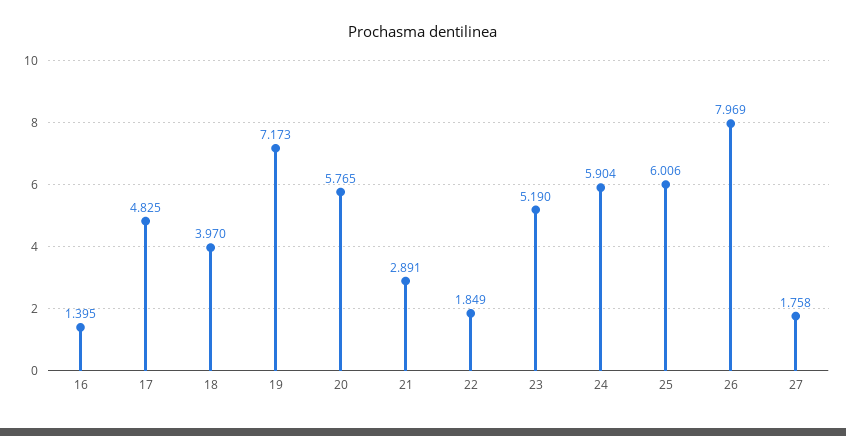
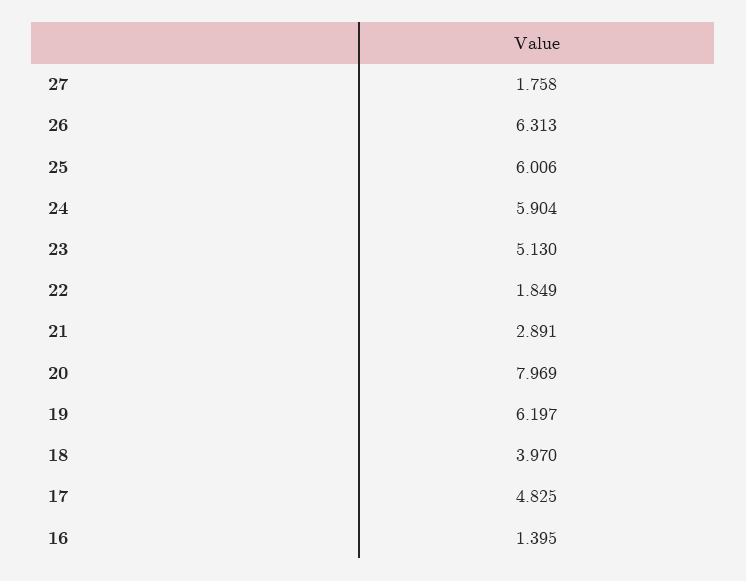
  {
    "16": 1.395,
    "17": 4.825,
    "18": 3.97,
-   "19": 7.173,
+   "19": 6.197,
-   "20": 5.765,
+   "20": 7.969,
    "21": 2.891,
    "22": 1.849,
-   "23": 5.19,
+   "23": 5.13,
    "24": 5.904,
    "25": 6.006,
-   "26": 7.969,
+   "26": 6.313,
    "27": 1.758
  }

